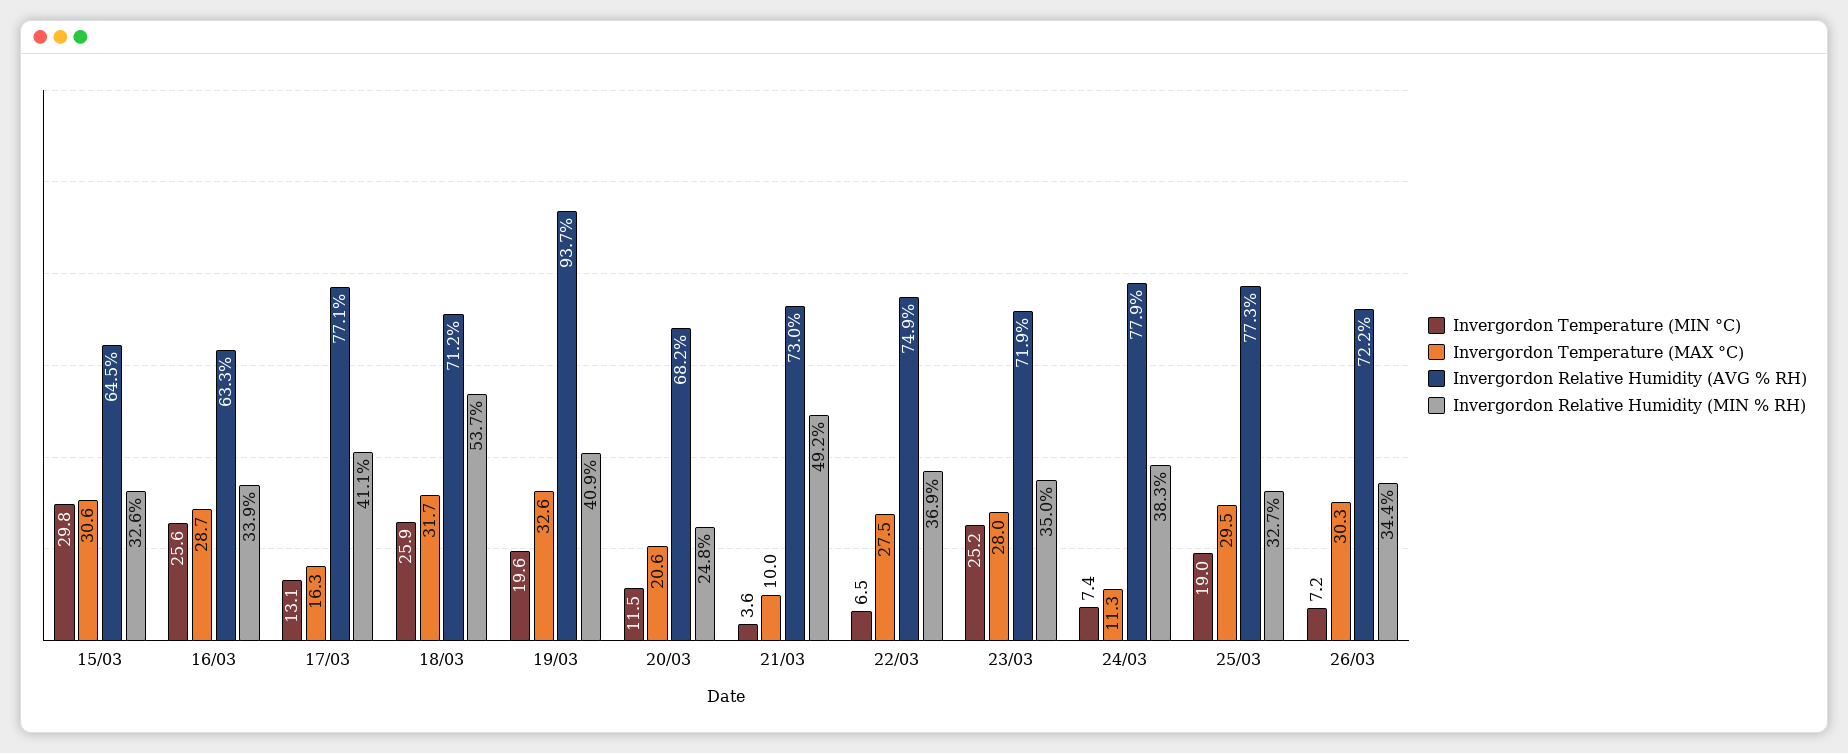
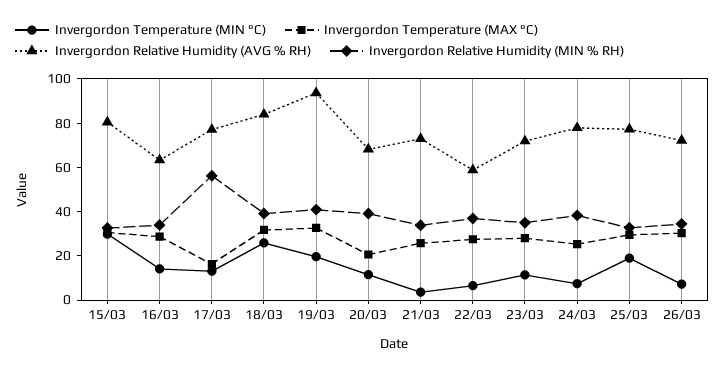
  {
    "Invergordon Temperature (MIN °C)": {
      "15/03": 29.8,
-     "16/03": 25.6,
+     "16/03": 15,
      "17/03": 13.1,
      "18/03": 25.9,
      "19/03": 19.6,
      "20/03": 11.5,
      "21/03": 3.6,
      "22/03": 6.5,
-     "23/03": 25.2,
+     "23/03": 10,
      "24/03": 7.4,
      "25/03": 19,
      "26/03": 7.2
    },
    "Invergordon Temperature (MAX °C)": {
      "15/03": 30.6,
      "16/03": 28.7,
      "17/03": 16.3,
      "18/03": 31.7,
      "19/03": 32.6,
      "20/03": 20.6,
-     "21/03": 10,
+     "21/03": 25,
      "22/03": 27.5,
      "23/03": 28,
-     "24/03": 11.3,
+     "24/03": 25,
      "25/03": 29.5,
      "26/03": 30.3
    },
    "Invergordon Relative Humidity (AVG % RH)": {
-     "15/03": 64.5,
+     "15/03": 80,
      "16/03": 63.3,
      "17/03": 77.1,
-     "18/03": 71.2,
+     "18/03": 85,
      "19/03": 93.7,
      "20/03": 68.2,
      "21/03": 73,
-     "22/03": 74.9,
+     "22/03": 60,
      "23/03": 71.9,
      "24/03": 77.9,
      "25/03": 77.3,
      "26/03": 72.2
    },
    "Invergordon Relative Humidity (MIN % RH)": {
      "15/03": 32.6,
      "16/03": 33.9,
-     "17/03": 41.1,
+     "17/03": 55,
-     "18/03": 53.7,
+     "18/03": 40,
      "19/03": 40.9,
-     "20/03": 24.8,
+     "20/03": 40,
-     "21/03": 49.2,
+     "21/03": 35,
      "22/03": 36.9,
      "23/03": 35,
      "24/03": 38.3,
      "25/03": 32.7,
      "26/03": 34.4
    }
  }

